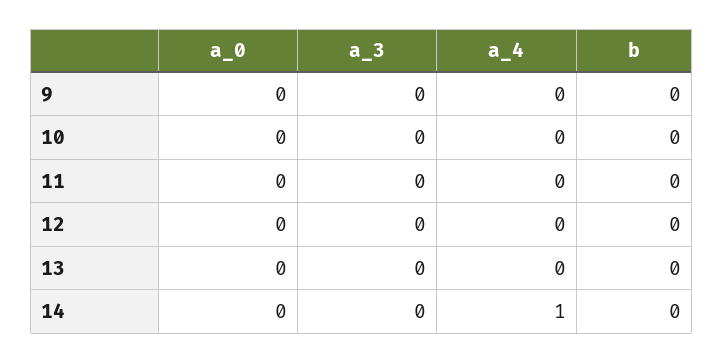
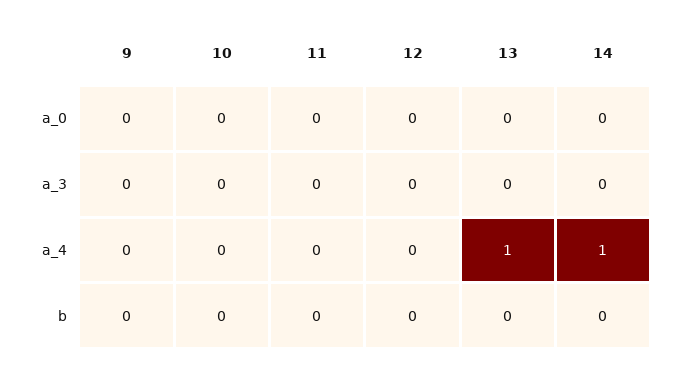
  {
    "a_0": {
      "9": 0,
      "10": 0,
      "11": 0,
      "12": 0,
      "13": 0,
      "14": 0
    },
    "a_3": {
      "9": 0,
      "10": 0,
      "11": 0,
      "12": 0,
      "13": 0,
      "14": 0
    },
    "a_4": {
      "9": 0,
      "10": 0,
      "11": 0,
      "12": 0,
-     "13": 0,
+     "13": 1,
      "14": 1
    },
    "b": {
      "9": 0,
      "10": 0,
      "11": 0,
      "12": 0,
      "13": 0,
      "14": 0
    }
  }

